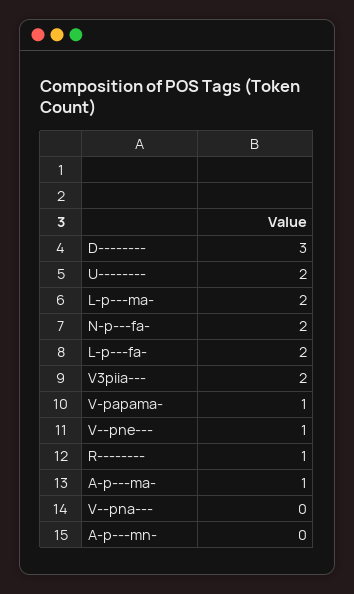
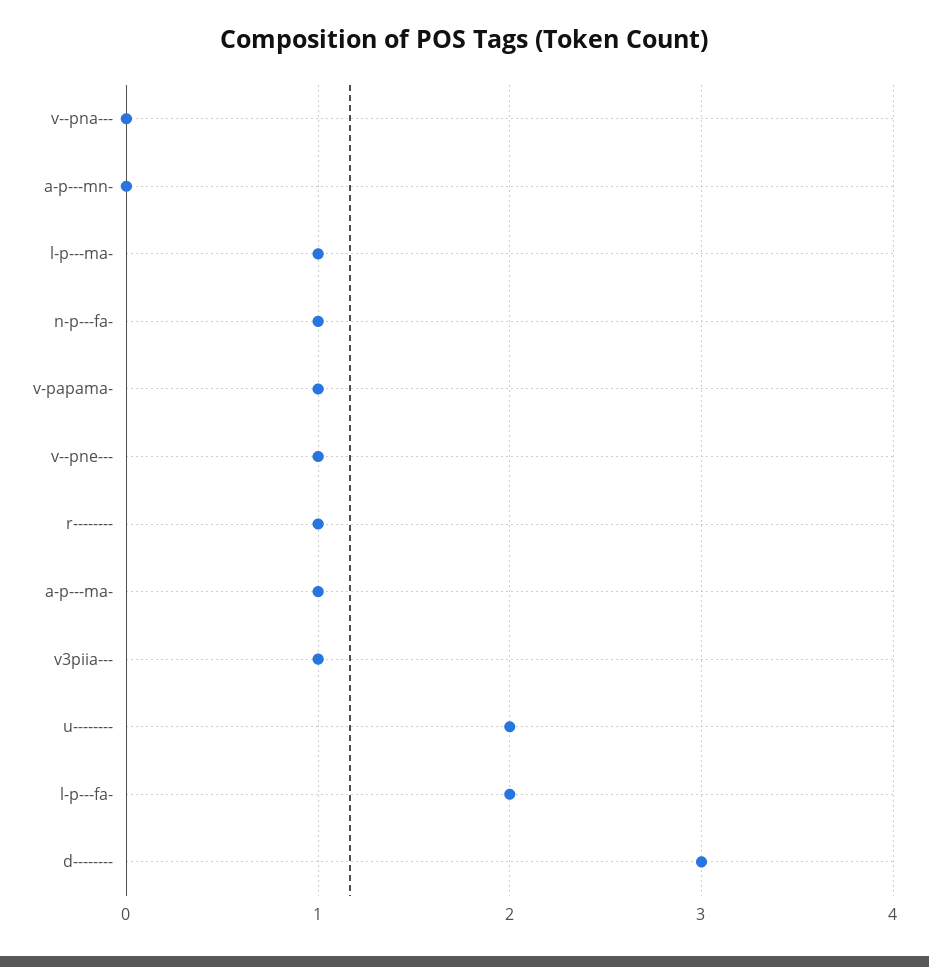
  {
    "D--------": 3,
    "U--------": 2,
-   "L-p---ma-": 2,
+   "L-p---ma-": 1,
-   "N-p---fa-": 2,
+   "N-p---fa-": 1,
    "L-p---fa-": 2,
-   "V3piia---": 2,
+   "V3piia---": 1,
    "V-papama-": 1,
    "V--pne---": 1,
    "R--------": 1,
    "A-p---ma-": 1,
    "V--pna---": 0,
    "A-p---mn-": 0
  }

